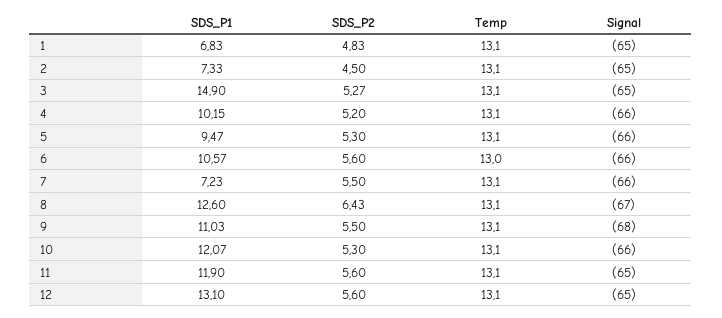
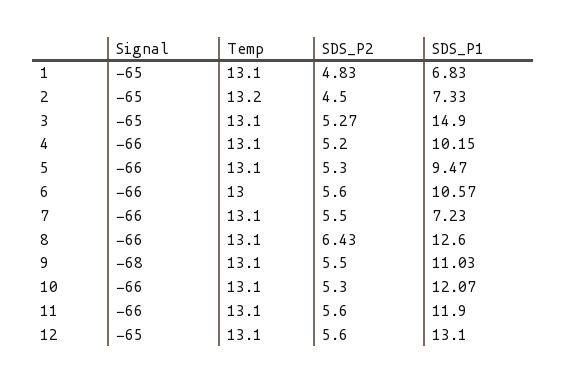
  {
    "SDS_P1": {
      "1": 6.83,
      "2": 7.33,
      "3": 14.9,
      "4": 10.15,
      "5": 9.47,
      "6": 10.57,
      "7": 7.23,
      "8": 12.6,
      "9": 11.03,
      "10": 12.07,
      "11": 11.9,
      "12": 13.1
    },
    "SDS_P2": {
      "1": 4.83,
      "2": 4.5,
      "3": 5.27,
      "4": 5.2,
      "5": 5.3,
      "6": 5.6,
      "7": 5.5,
      "8": 6.43,
      "9": 5.5,
      "10": 5.3,
      "11": 5.6,
      "12": 5.6
    },
    "Temp": {
      "1": 13.1,
-     "2": 13.1,
+     "2": 13.2,
      "3": 13.1,
      "4": 13.1,
      "5": 13.1,
      "6": 13,
      "7": 13.1,
      "8": 13.1,
      "9": 13.1,
      "10": 13.1,
      "11": 13.1,
      "12": 13.1
    },
    "Signal": {
      "1": -65,
      "2": -65,
      "3": -65,
      "4": -66,
      "5": -66,
      "6": -66,
      "7": -66,
-     "8": -67,
+     "8": -66,
      "9": -68,
      "10": -66,
-     "11": -65,
+     "11": -66,
      "12": -65
    }
  }

